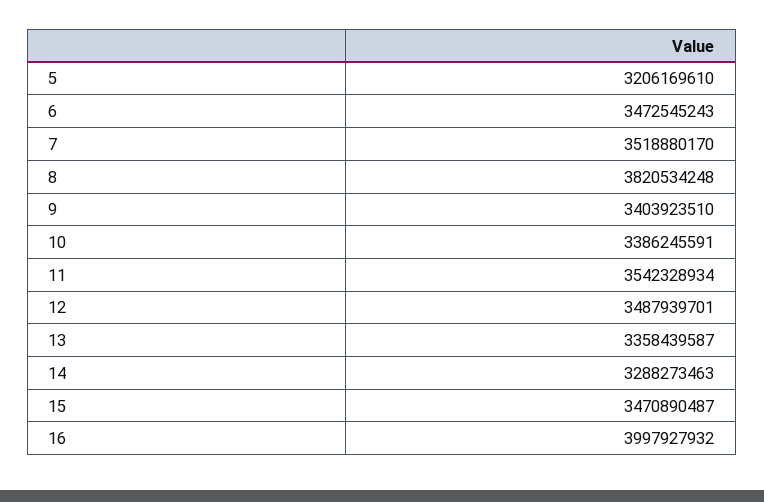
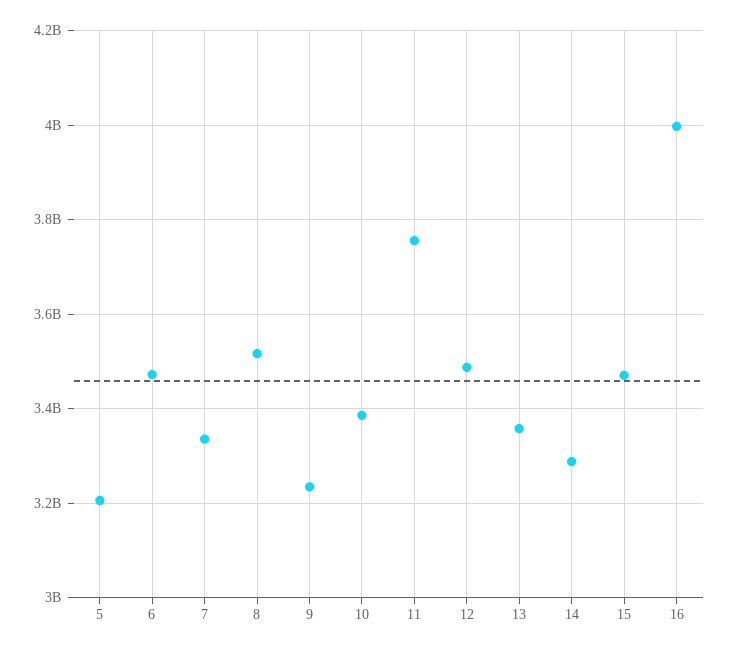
  {
    "5": 3206169610,
    "6": 3472545243,
-   "7": 3518880170,
+   "7": 3340000000,
-   "8": 3820534248,
+   "8": 3520000000,
-   "9": 3403923510,
+   "9": 3240000000,
    "10": 3386245591,
-   "11": 3542328934,
+   "11": 3760000000,
    "12": 3487939701,
    "13": 3358439587,
    "14": 3288273463,
    "15": 3470890487,
    "16": 3997927932
  }

